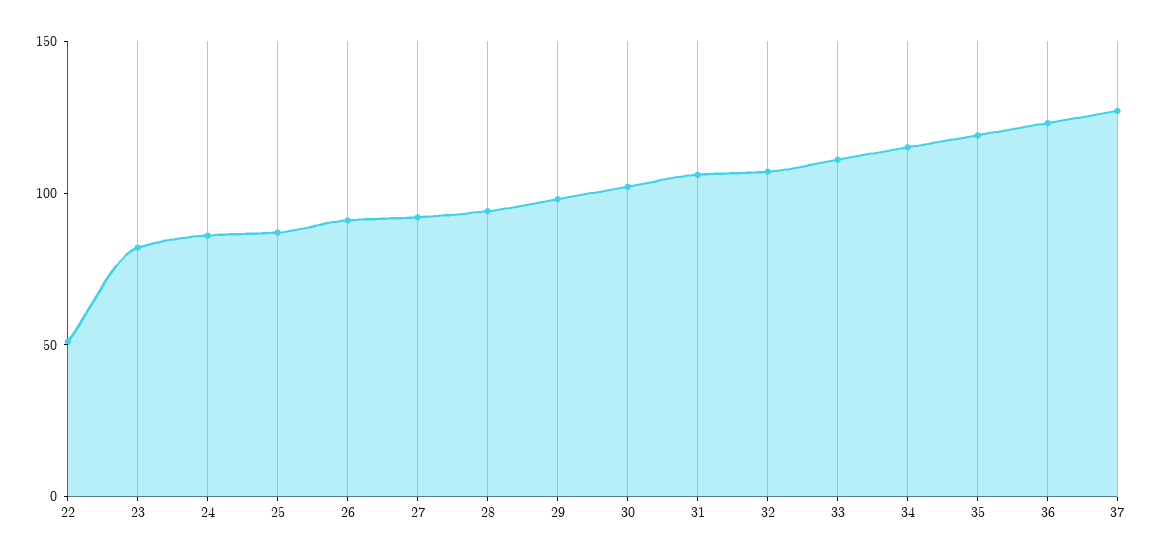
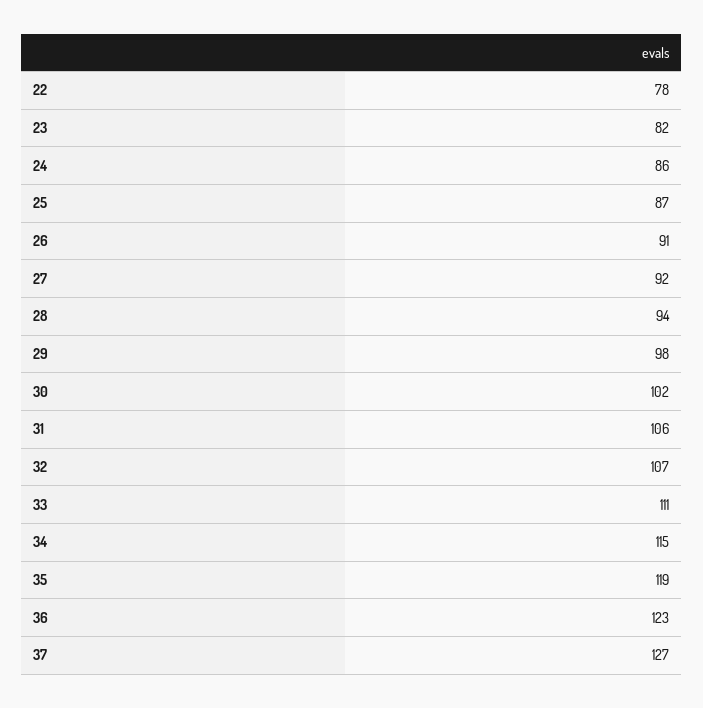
  {
-   "22": 50,
+   "22": 78,
    "23": 82,
    "24": 86,
    "25": 87,
    "26": 91,
    "27": 92,
    "28": 94,
    "29": 98,
    "30": 102,
    "31": 106,
    "32": 107,
    "33": 111,
    "34": 115,
    "35": 119,
    "36": 123,
    "37": 127
  }

